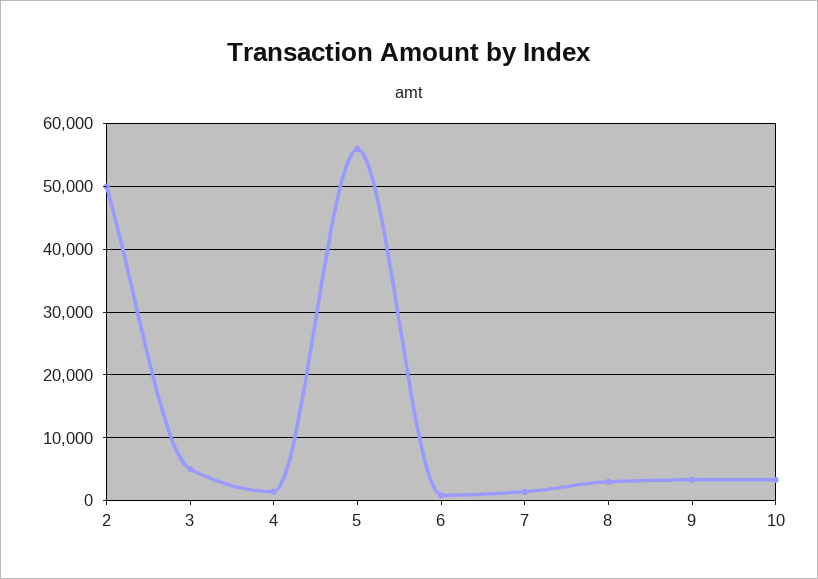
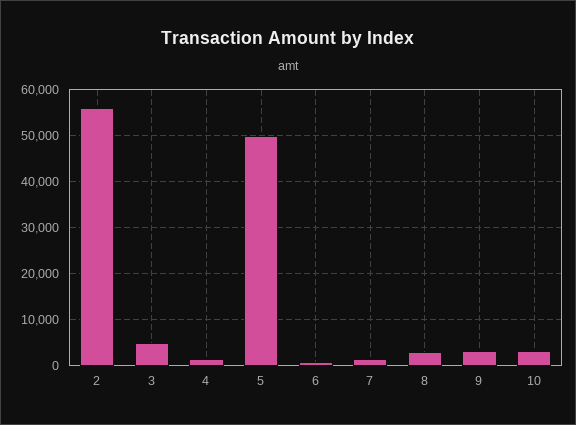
  {
-   "2": 50000,
+   "2": 56000,
    "3": 5000,
    "4": 1000,
-   "5": 56000,
+   "5": 50000,
    "6": 1000,
    "7": 1000,
    "8": 3000,
    "9": 3000,
    "10": 3000
  }

